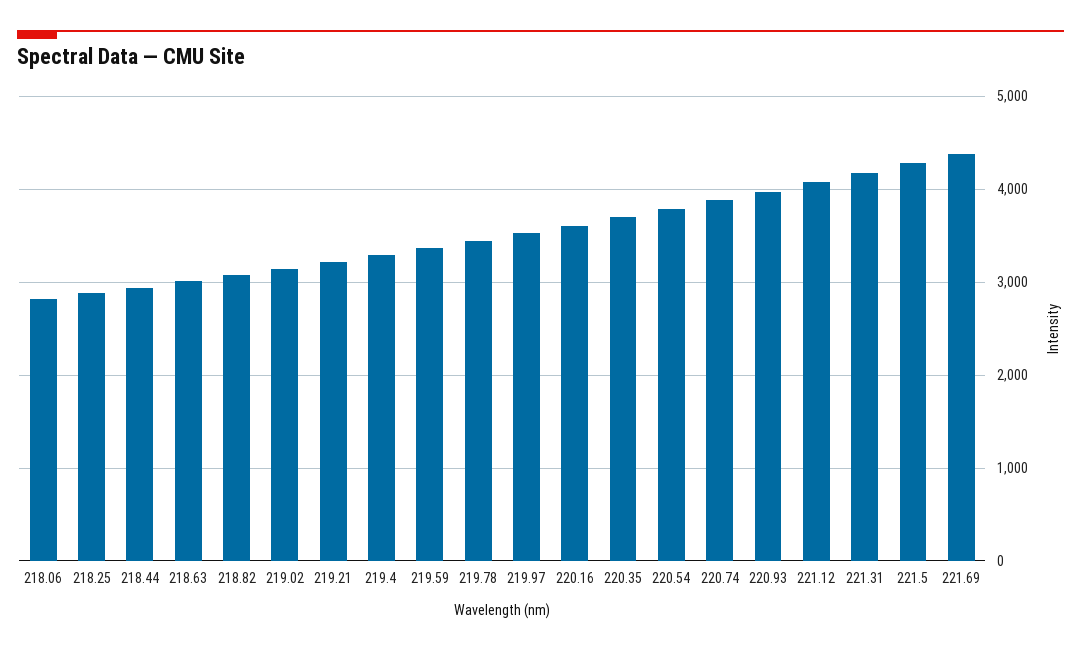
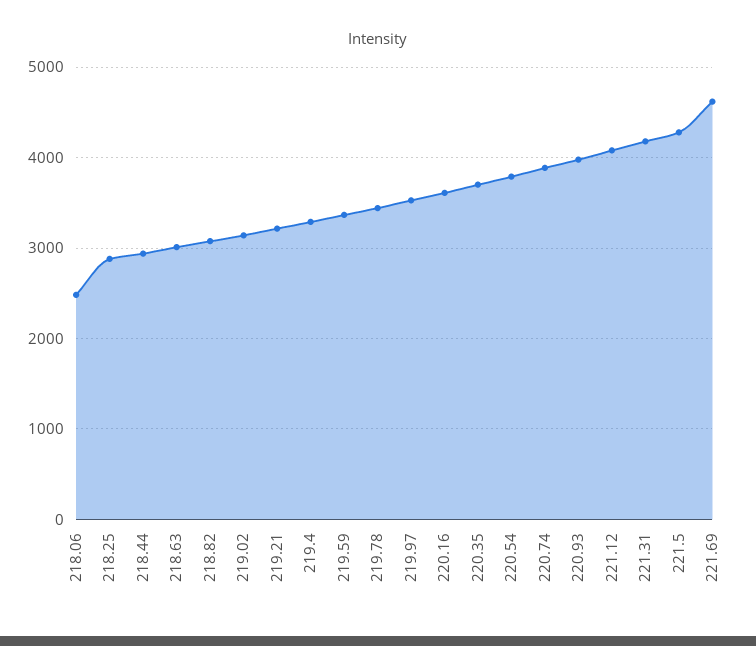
  {
-   "218.06": 2800,
+   "218.06": 2500,
    "218.25": 2900,
    "218.44": 2900,
    "218.63": 3000,
    "218.82": 3100,
    "219.02": 3100,
    "219.21": 3200,
    "219.4": 3300,
    "219.59": 3400,
    "219.78": 3400,
    "219.97": 3500,
    "220.16": 3600,
    "220.35": 3700,
    "220.54": 3800,
    "220.74": 3900,
    "220.93": 4000,
    "221.12": 4100,
    "221.31": 4200,
    "221.5": 4300,
-   "221.69": 4400
+   "221.69": 4600
  }

